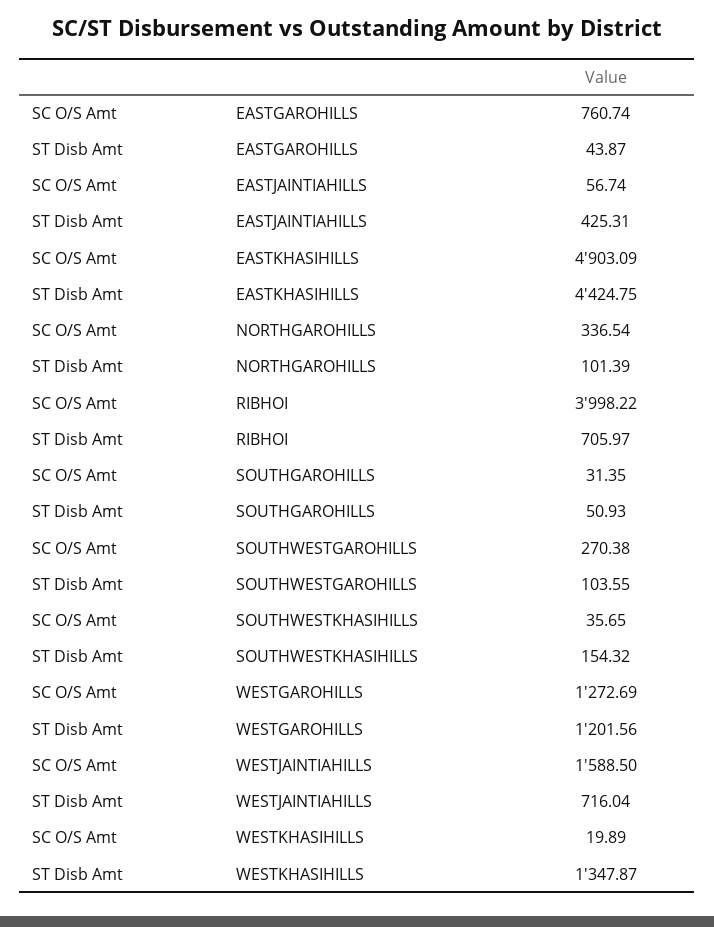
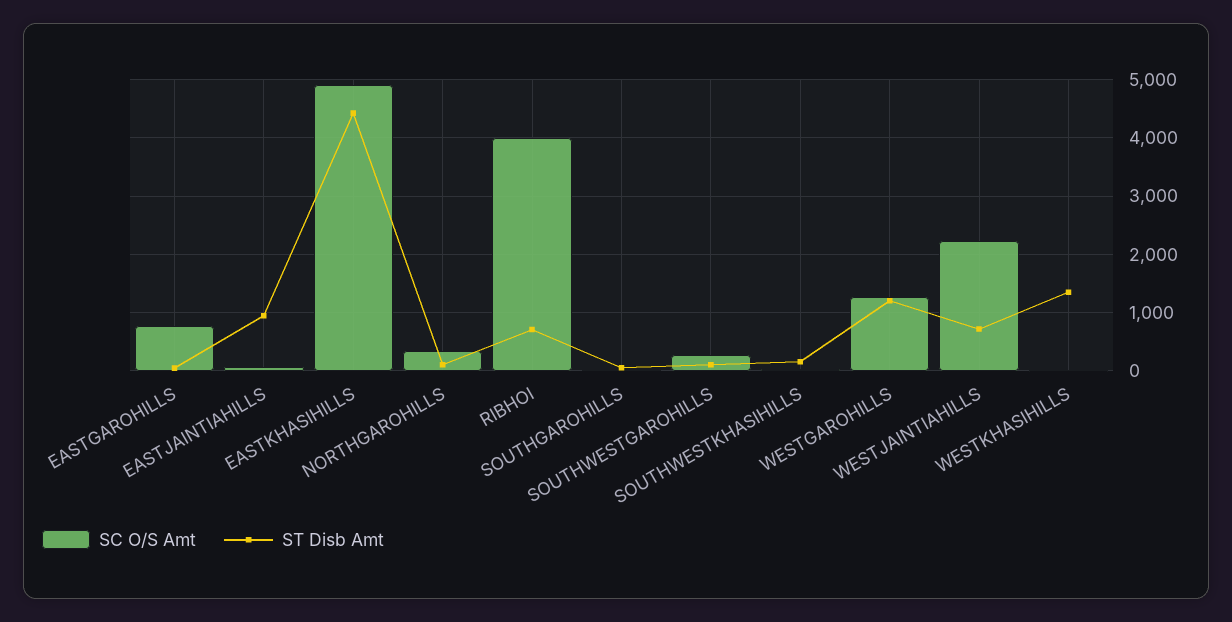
  {
    "SC O/S Amt": {
      "EASTGAROHILLS": 760.74,
      "EASTJAINTIAHILLS": 56.74,
      "EASTKHASIHILLS": 4903.09,
      "NORTHGAROHILLS": 336.54,
      "RIBHOI": 3998.22,
      "SOUTHGAROHILLS": 31.35,
      "SOUTHWESTGAROHILLS": 270.38,
      "SOUTHWESTKHASIHILLS": 35.65,
      "WESTGAROHILLS": 1272.69,
-     "WESTJAINTIAHILLS": 1588.5,
+     "WESTJAINTIAHILLS": 2200,
      "WESTKHASIHILLS": 19.89
    },
    "ST Disb Amt": {
      "EASTGAROHILLS": 43.87,
-     "EASTJAINTIAHILLS": 425.31,
+     "EASTJAINTIAHILLS": 1000,
      "EASTKHASIHILLS": 4424.75,
      "NORTHGAROHILLS": 101.39,
      "RIBHOI": 705.97,
      "SOUTHGAROHILLS": 50.93,
      "SOUTHWESTGAROHILLS": 103.55,
      "SOUTHWESTKHASIHILLS": 154.32,
      "WESTGAROHILLS": 1201.56,
      "WESTJAINTIAHILLS": 716.04,
      "WESTKHASIHILLS": 1347.87
    }
  }

